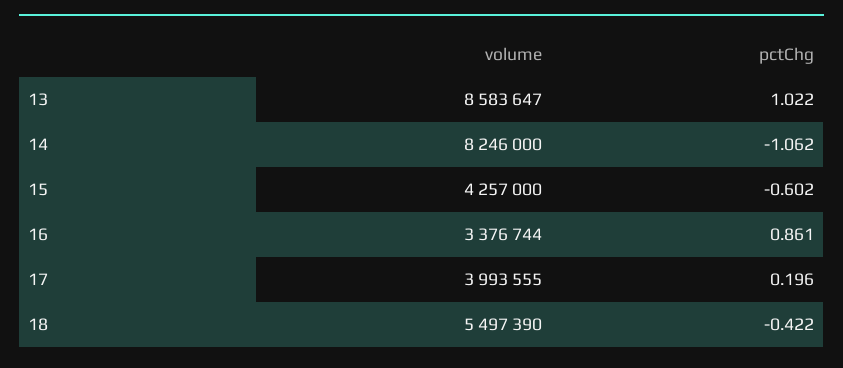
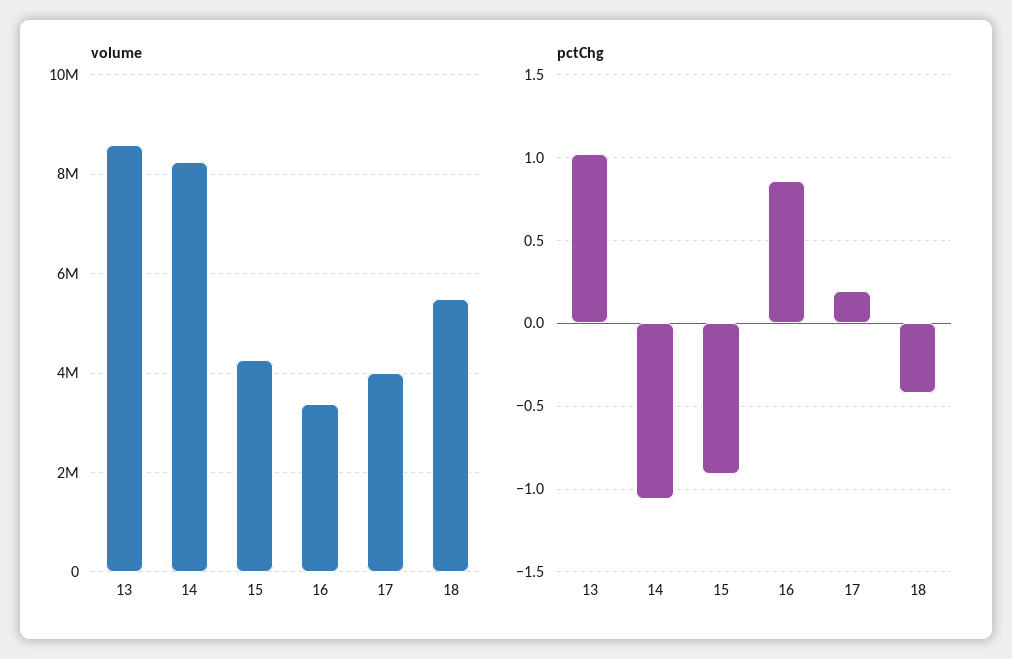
  {
    "volume": {
      "13": 8583647,
      "14": 8246000,
      "15": 4257000,
      "16": 3376744,
      "17": 3993555,
      "18": 5497390
    },
    "pctChg": {
      "13": 1.022,
      "14": -1.062,
-     "15": -0.602,
+     "15": -0.9,
      "16": 0.861,
      "17": 0.196,
      "18": -0.422
    }
  }

